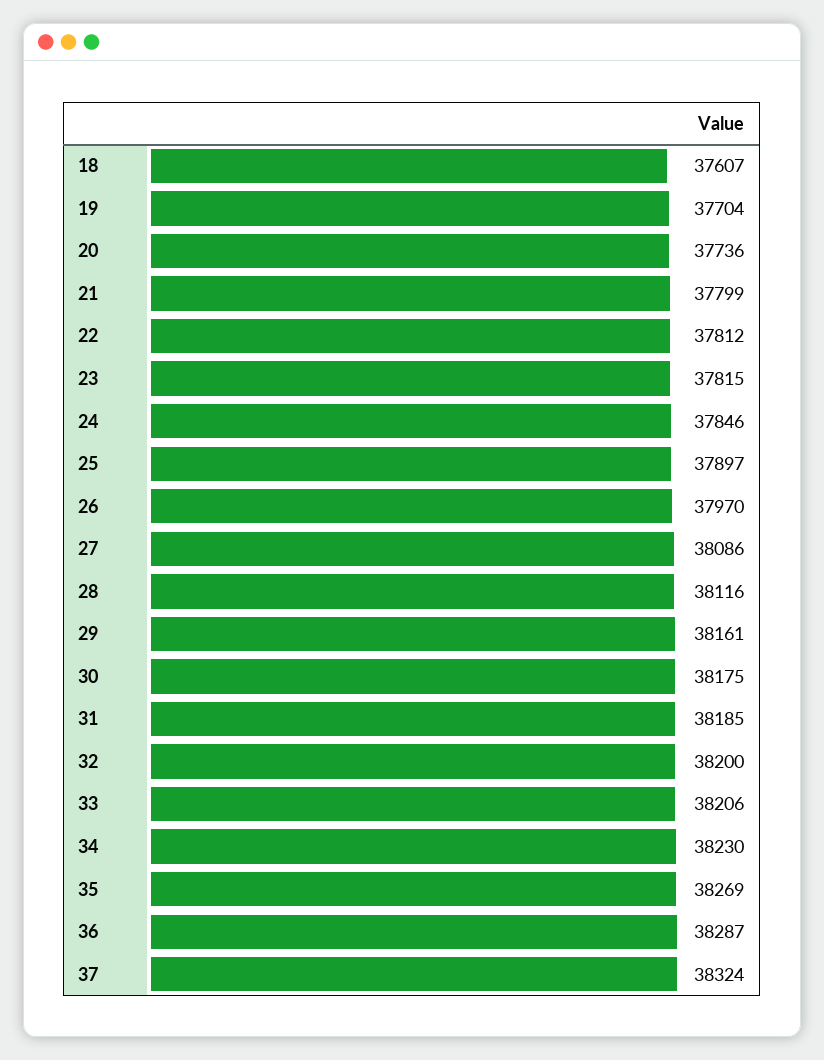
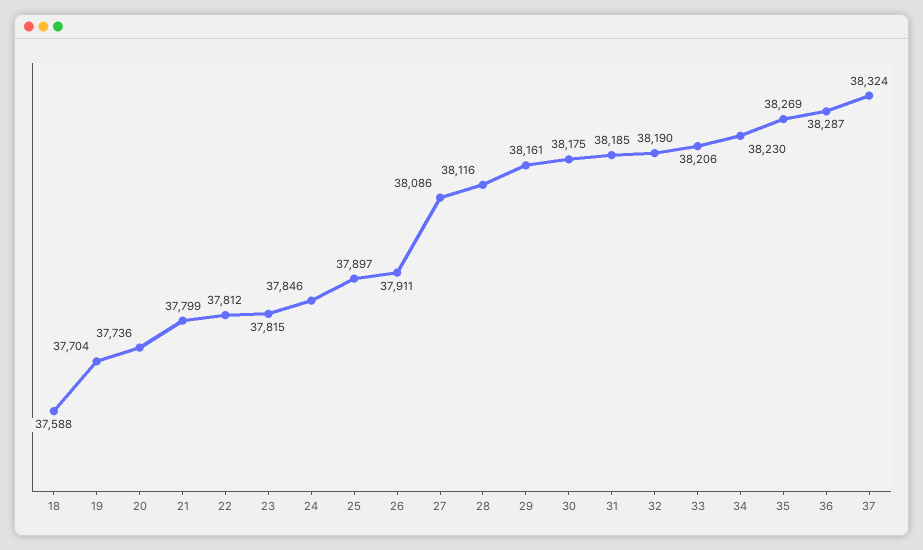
  {
-   "18": 37607,
+   "18": 37588,
    "19": 37704,
    "20": 37736,
    "21": 37799,
    "22": 37812,
    "23": 37815,
    "24": 37846,
    "25": 37897,
-   "26": 37970,
+   "26": 37911,
    "27": 38086,
    "28": 38116,
    "29": 38161,
    "30": 38175,
    "31": 38185,
-   "32": 38200,
+   "32": 38190,
    "33": 38206,
    "34": 38230,
    "35": 38269,
    "36": 38287,
    "37": 38324
  }

